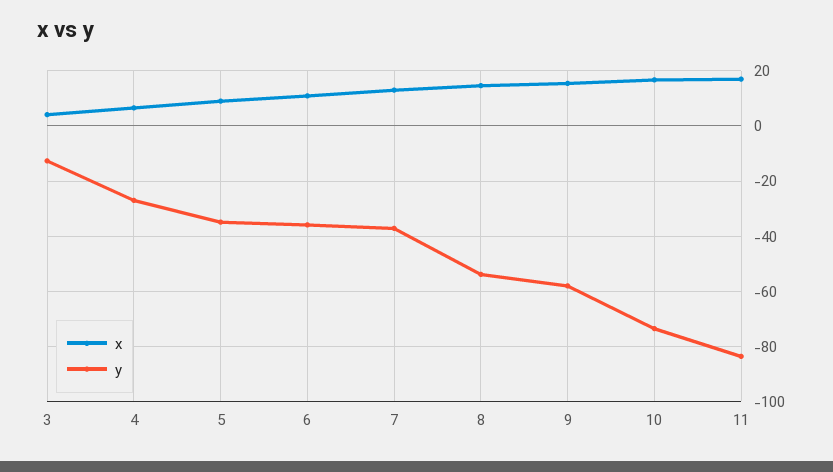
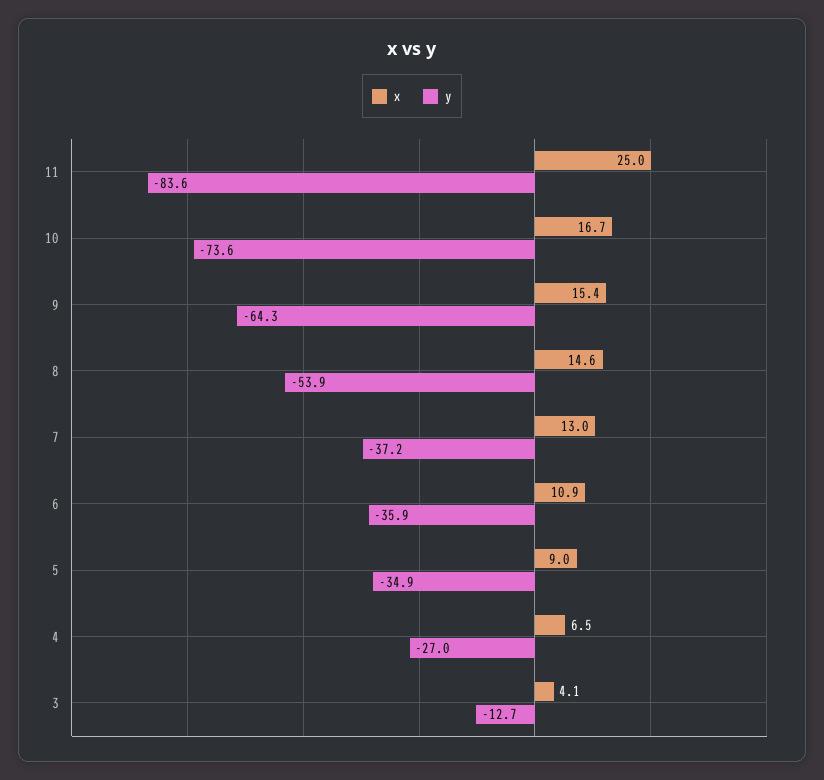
  {
    "x": {
      "3": 4.1,
      "4": 6.5,
      "5": 9,
      "6": 10.9,
      "7": 13,
      "8": 14.6,
      "9": 15.4,
      "10": 16.7,
-     "11": 17.5
+     "11": 25
    },
    "y": {
      "3": -12.7,
      "4": -27,
      "5": -34.9,
      "6": -35.9,
      "7": -37.2,
      "8": -53.9,
-     "9": -57.5,
+     "9": -64.3,
      "10": -73.6,
      "11": -83.6
    }
  }

